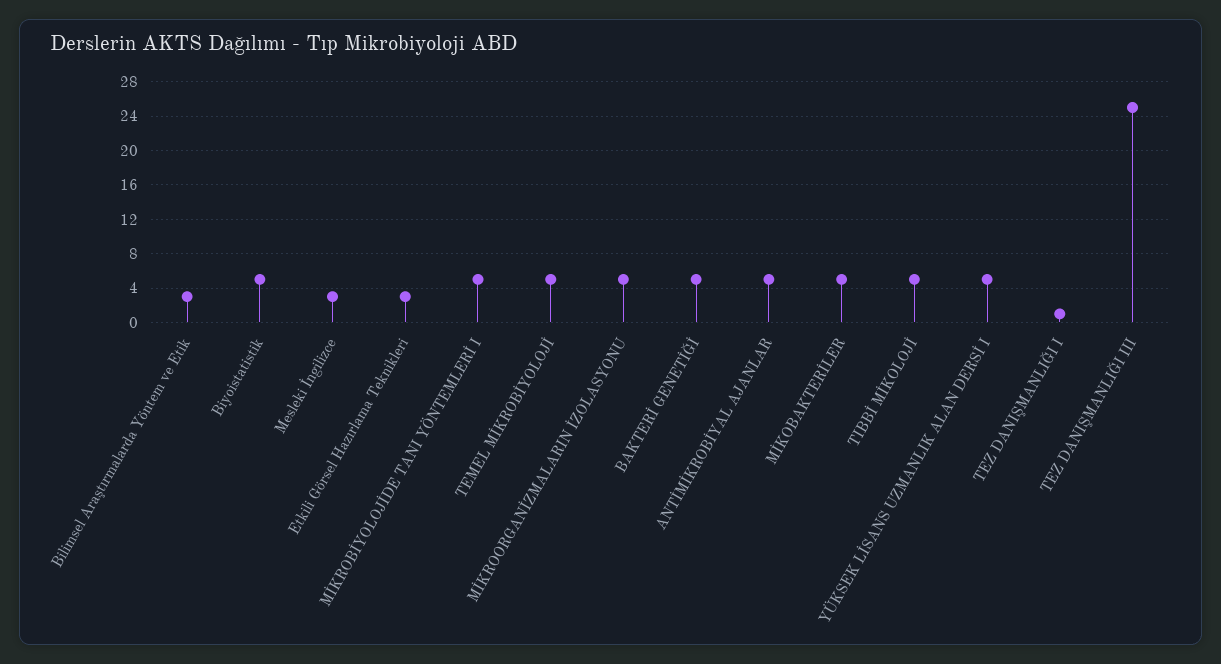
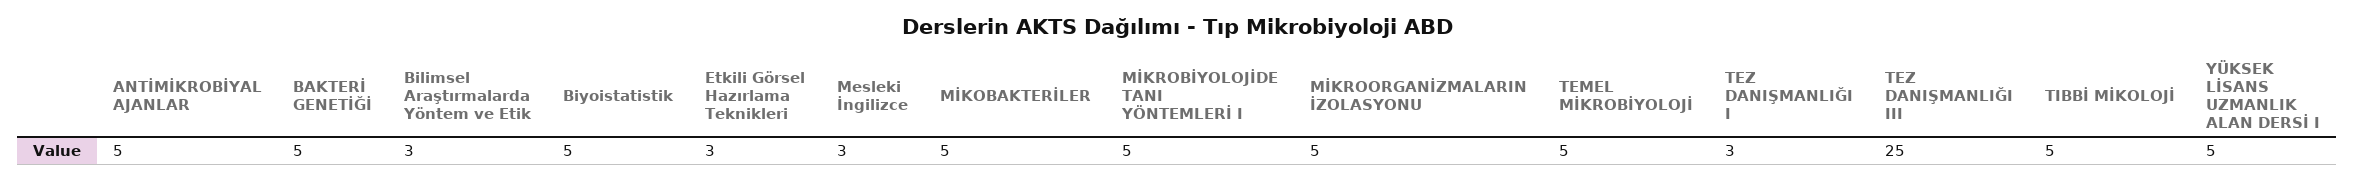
  {
    "Bilimsel Araştırmalarda Yöntem ve Etik": 3,
    "Biyoistatistik": 5,
    "Mesleki İngilizce": 3,
    "Etkili Görsel Hazırlama Teknikleri": 3,
    "MİKROBİYOLOJİDE TANI YÖNTEMLERİ I": 5,
    "TEMEL MİKROBİYOLOJİ": 5,
    "MİKROORGANİZMALARIN İZOLASYONU": 5,
    "BAKTERİ GENETİĞİ": 5,
    "ANTİMİKROBİYAL AJANLAR": 5,
    "MİKOBAKTERİLER": 5,
    "TIBBİ MİKOLOJİ": 5,
    "YÜKSEK LİSANS UZMANLIK ALAN DERSİ I": 5,
-   "TEZ DANIŞMANLIĞI I": 1,
+   "TEZ DANIŞMANLIĞI I": 3,
    "TEZ DANIŞMANLIĞI III": 25
  }

